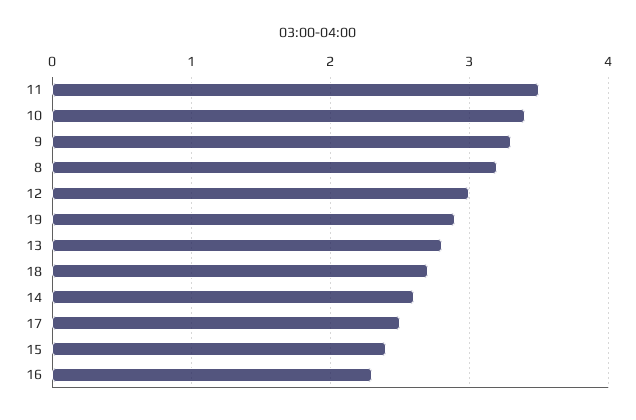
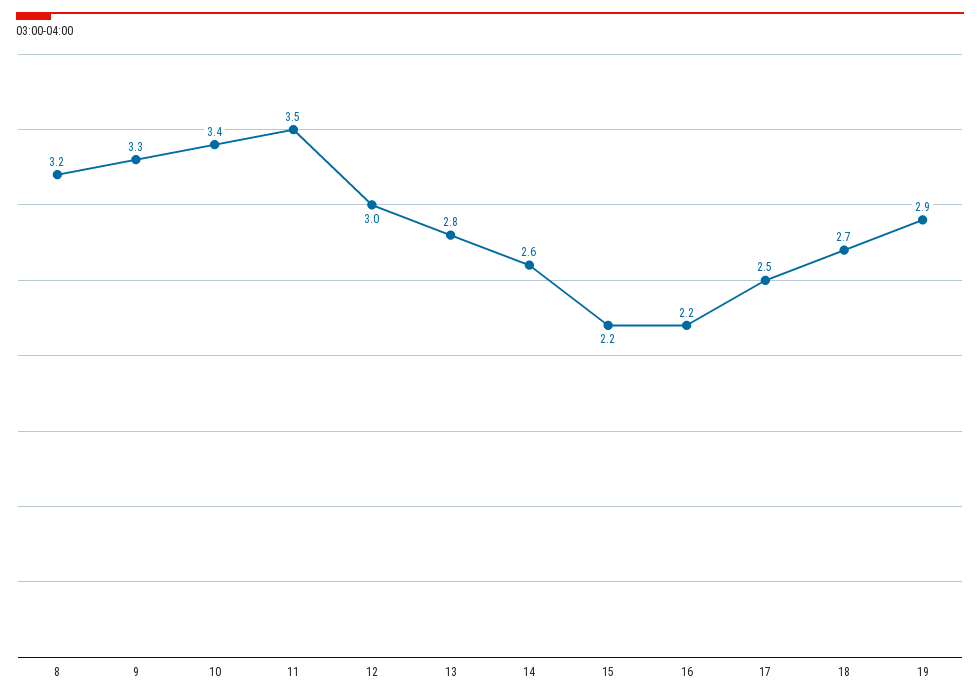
  {
    "11": 3.5,
    "10": 3.4,
    "9": 3.3,
    "8": 3.2,
    "12": 3,
    "19": 2.9,
    "13": 2.8,
    "18": 2.7,
    "14": 2.6,
    "17": 2.5,
-   "15": 2.4,
+   "15": 2.2,
-   "16": 2.3
+   "16": 2.2
  }

